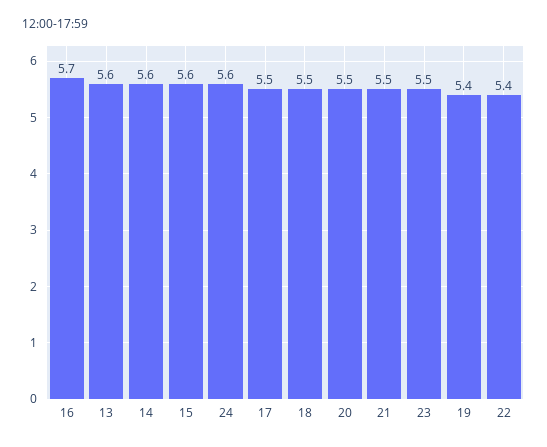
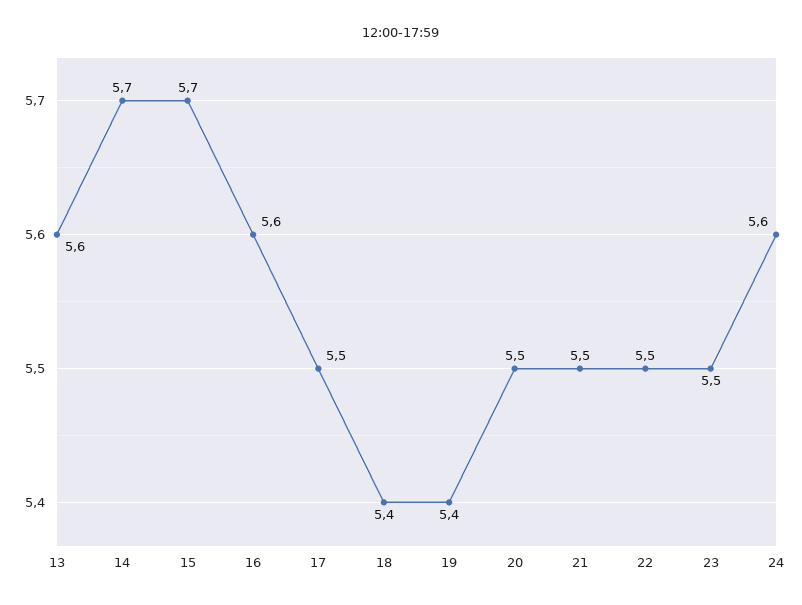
  {
-   "16": 5.7,
+   "16": 5.6,
    "13": 5.6,
-   "14": 5.6,
+   "14": 5.7,
-   "15": 5.6,
+   "15": 5.7,
    "24": 5.6,
    "17": 5.5,
-   "18": 5.5,
+   "18": 5.4,
    "20": 5.5,
    "21": 5.5,
    "23": 5.5,
    "19": 5.4,
-   "22": 5.4
+   "22": 5.5
  }

